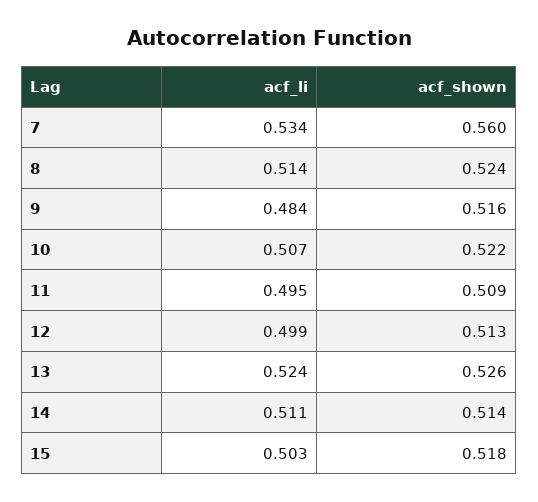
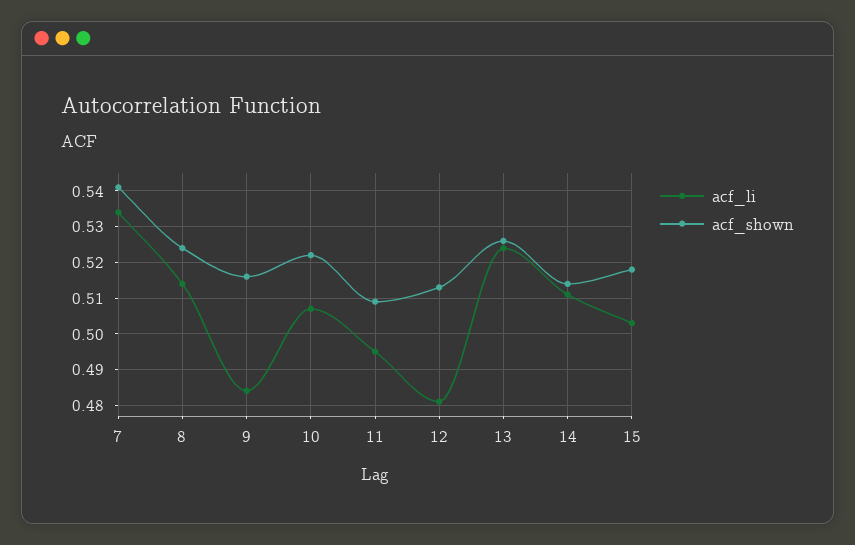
  {
    "acf_li": {
      "7": 0.534,
      "8": 0.514,
      "9": 0.484,
      "10": 0.507,
      "11": 0.495,
-     "12": 0.499,
+     "12": 0.48,
      "13": 0.524,
      "14": 0.511,
      "15": 0.503
    },
    "acf_shown": {
-     "7": 0.56,
+     "7": 0.54,
      "8": 0.524,
      "9": 0.516,
      "10": 0.522,
      "11": 0.509,
      "12": 0.513,
      "13": 0.526,
      "14": 0.514,
      "15": 0.518
    }
  }

